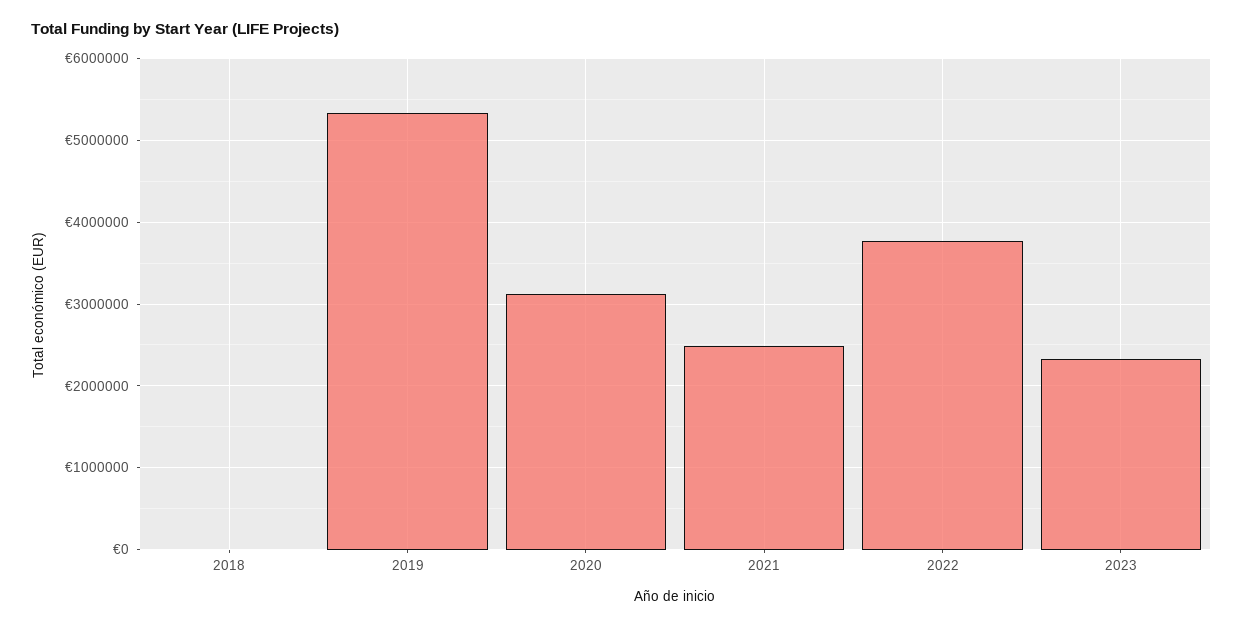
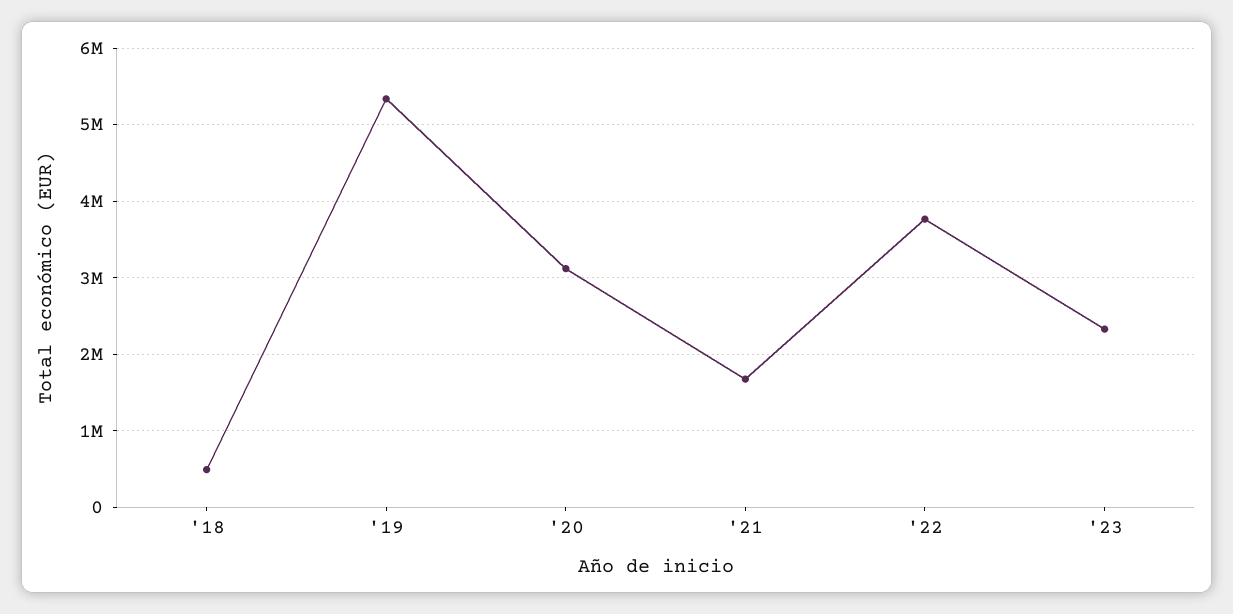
  {
-   "2018": 0,
+   "2018": 500000,
    "2019": 5300000,
    "2020": 3100000,
-   "2021": 2500000,
+   "2021": 1700000,
    "2022": 3800000,
    "2023": 2300000
  }

